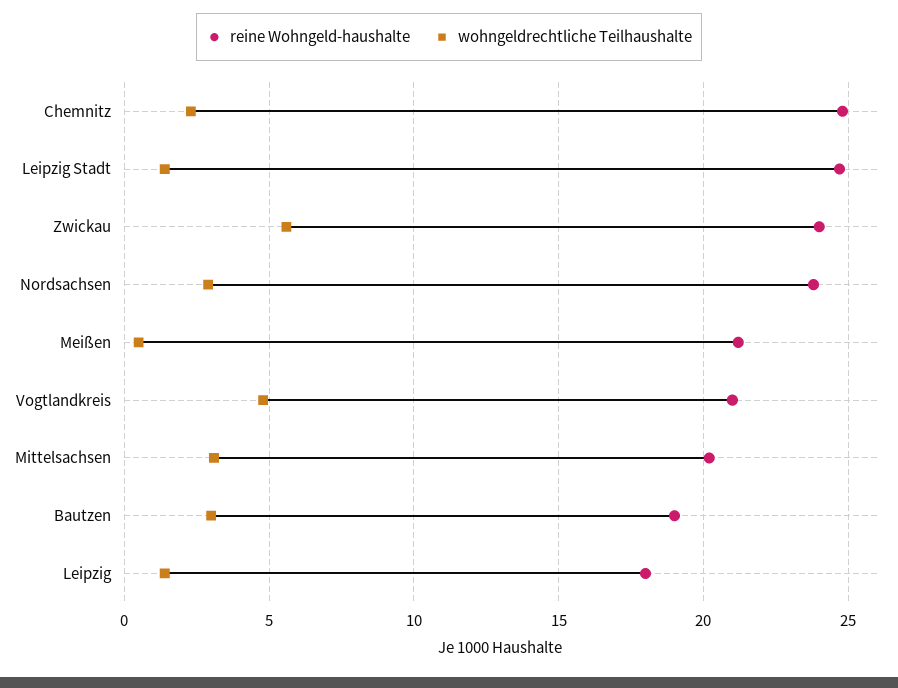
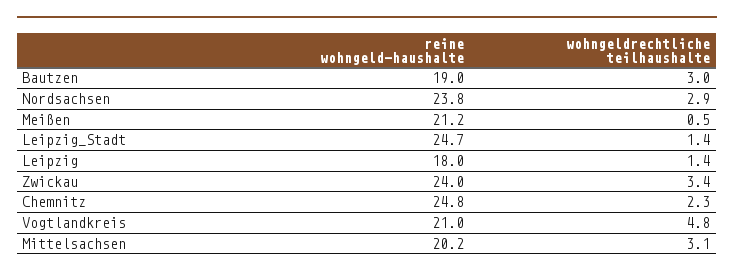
  {
    "reine Wohngeld-haushalte": {
      "Chemnitz": 24.8,
      "Leipzig Stadt": 24.7,
      "Zwickau": 24,
      "Nordsachsen": 23.8,
      "Meißen": 21.2,
      "Vogtlandkreis": 21,
      "Mittelsachsen": 20.2,
      "Bautzen": 19,
      "Leipzig": 18
    },
    "wohngeldrechtliche Teilhaushalte": {
      "Chemnitz": 2.3,
      "Leipzig Stadt": 1.4,
-     "Zwickau": 5.5,
+     "Zwickau": 3.4,
      "Nordsachsen": 2.9,
      "Meißen": 0.5,
      "Vogtlandkreis": 4.8,
      "Mittelsachsen": 3.1,
      "Bautzen": 3,
      "Leipzig": 1.4
    }
  }

